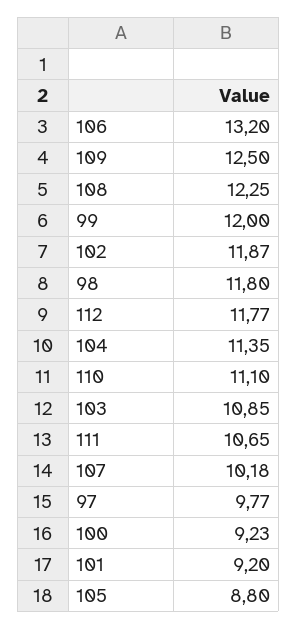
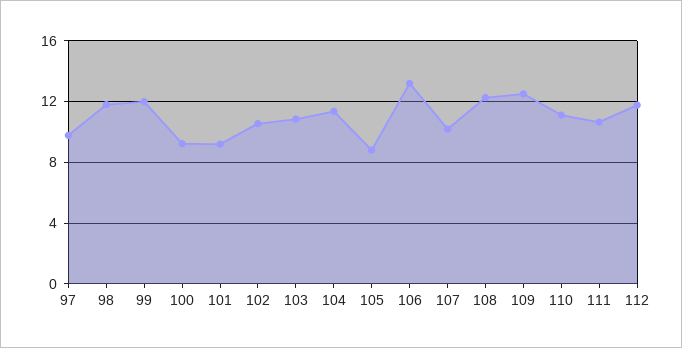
  {
    "106": 13.2,
    "109": 12.5,
    "108": 12.25,
    "99": 12,
-   "102": 11.87,
+   "102": 10.5,
    "98": 11.8,
    "112": 11.77,
    "104": 11.35,
    "110": 11.1,
    "103": 10.85,
    "111": 10.65,
    "107": 10.18,
    "97": 9.77,
    "100": 9.23,
    "101": 9.2,
    "105": 8.8
  }

